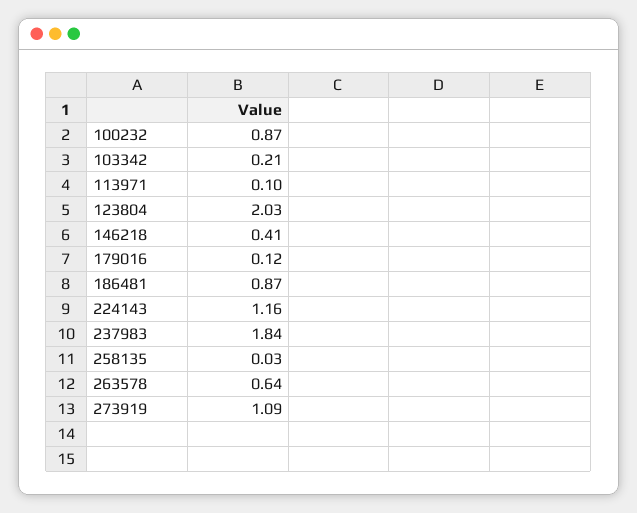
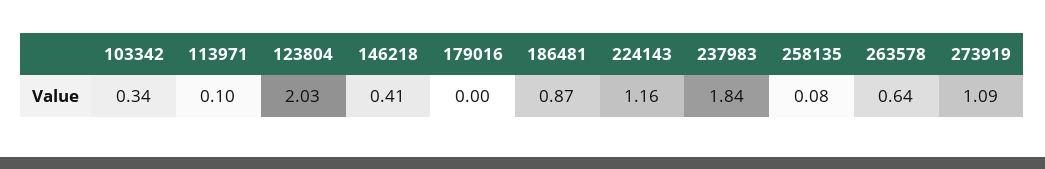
  {
-   "100232": 0.87,
-   "103342": 0.21,
+   "103342": 0.34,
    "113971": 0.1,
    "123804": 2.03,
    "146218": 0.41,
-   "179016": 0.12,
+   "179016": 0,
    "186481": 0.87,
    "224143": 1.16,
    "237983": 1.84,
-   "258135": 0.03,
+   "258135": 0.08,
    "263578": 0.64,
    "273919": 1.09
  }

